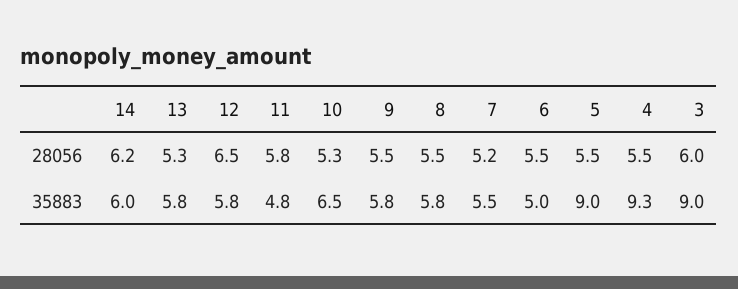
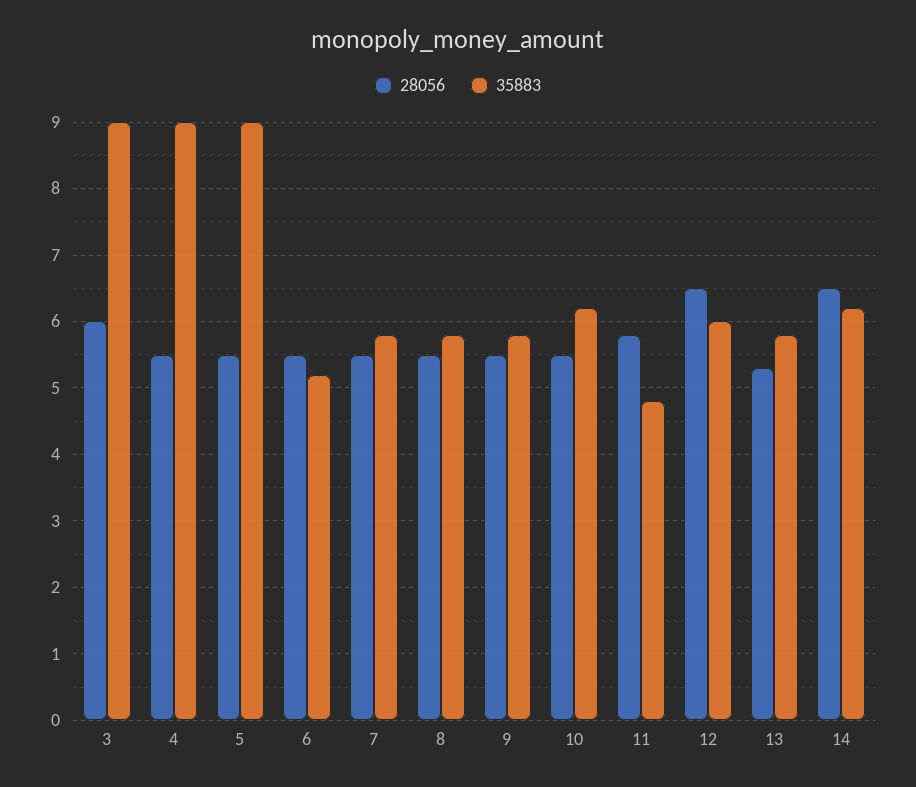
  {
    "28056": {
-     "14": 6.2,
+     "14": 6.5,
      "13": 5.3,
      "12": 6.5,
      "11": 5.8,
-     "10": 5.3,
+     "10": 5.5,
      "9": 5.5,
      "8": 5.5,
-     "7": 5.2,
+     "7": 5.5,
      "6": 5.5,
      "5": 5.5,
      "4": 5.5,
      "3": 6
    },
    "35883": {
-     "14": 6,
+     "14": 6.2,
      "13": 5.8,
-     "12": 5.8,
+     "12": 6,
      "11": 4.8,
-     "10": 6.5,
+     "10": 6.2,
      "9": 5.8,
      "8": 5.8,
-     "7": 5.5,
+     "7": 5.8,
-     "6": 5,
+     "6": 5.2,
      "5": 9,
-     "4": 9.3,
+     "4": 9,
      "3": 9
    }
  }

